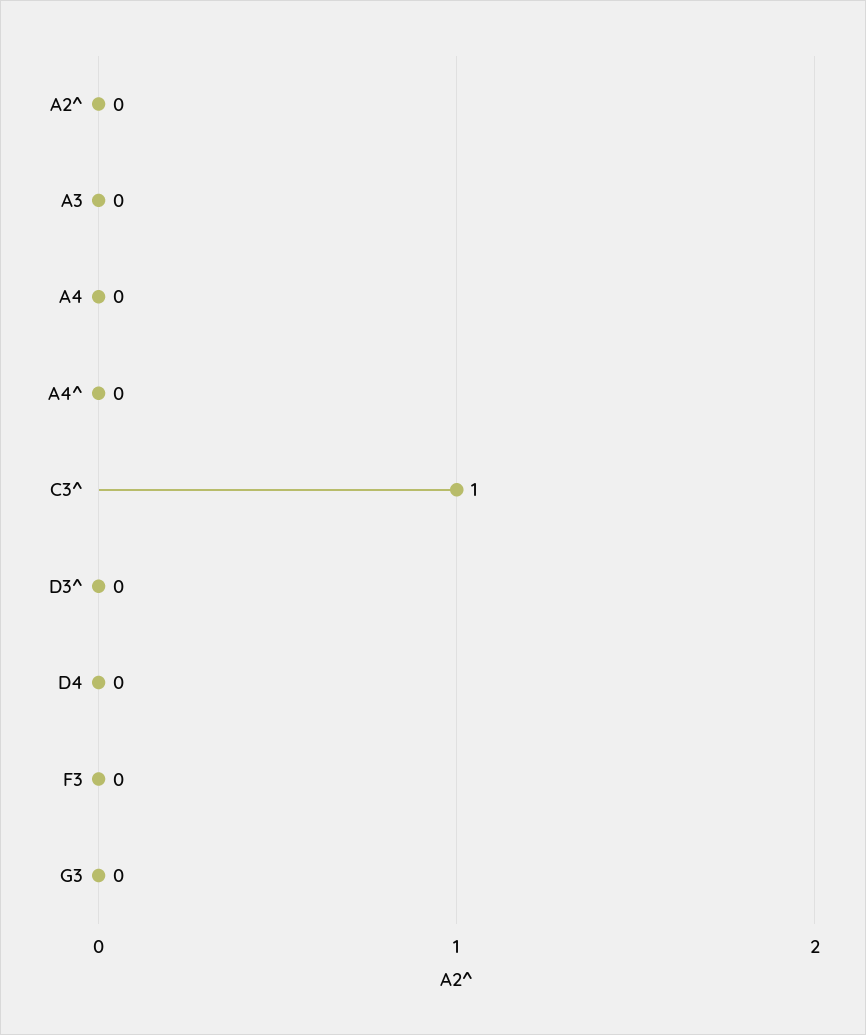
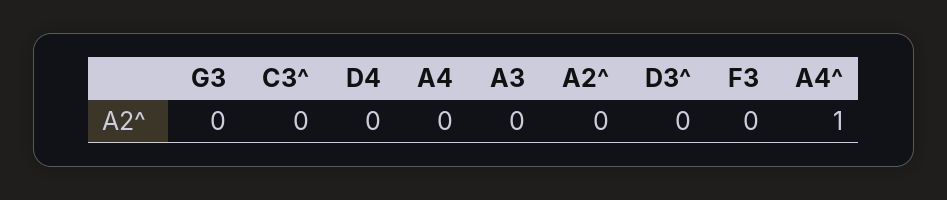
  {
    "A2^": 0,
    "A3": 0,
    "A4": 0,
-   "A4^": 0,
+   "A4^": 1,
-   "C3^": 1,
+   "C3^": 0,
    "D3^": 0,
    "D4": 0,
    "F3": 0,
    "G3": 0
  }

